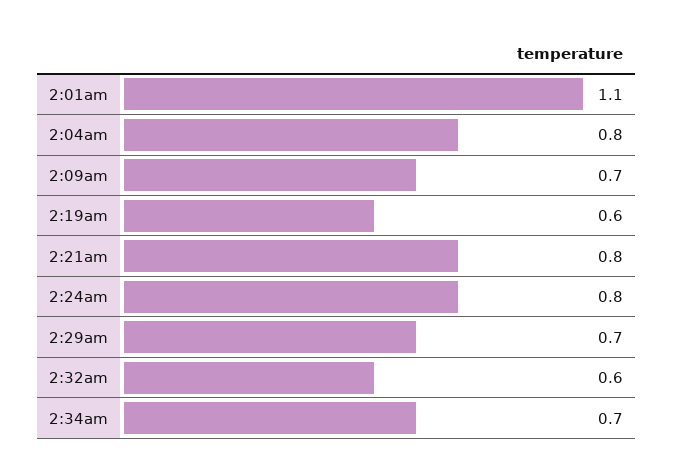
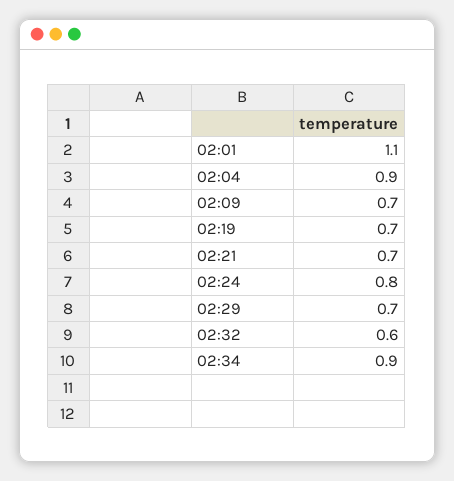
  {
    "2:01am": 1.1,
-   "2:04am": 0.8,
+   "2:04am": 0.9,
    "2:09am": 0.7,
-   "2:19am": 0.6,
+   "2:19am": 0.7,
-   "2:21am": 0.8,
+   "2:21am": 0.7,
    "2:24am": 0.8,
    "2:29am": 0.7,
    "2:32am": 0.6,
-   "2:34am": 0.7
+   "2:34am": 0.9
  }

